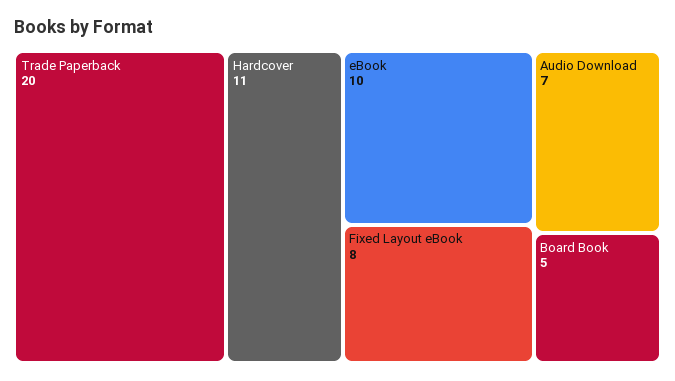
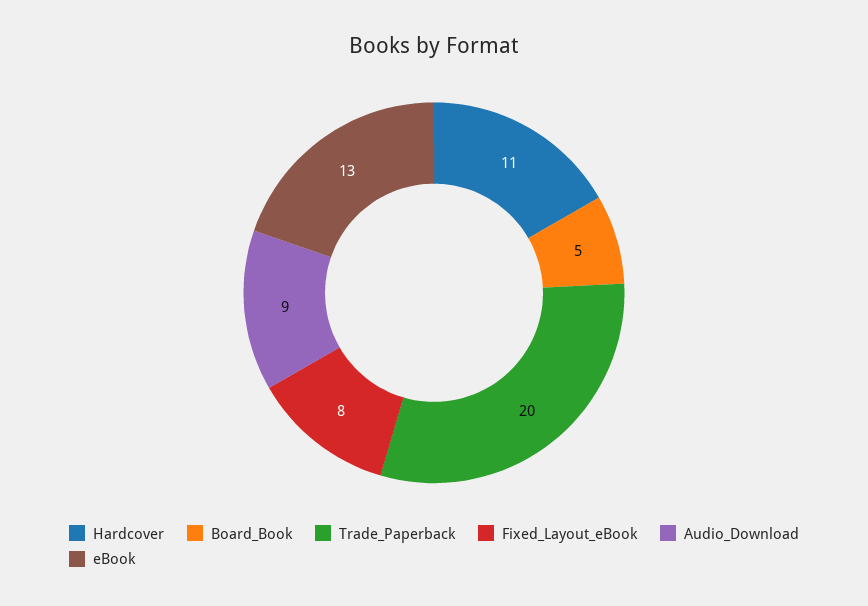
  {
    "Trade Paperback": 20,
    "Hardcover": 11,
-   "eBook": 10,
+   "eBook": 13,
    "Fixed Layout eBook": 8,
-   "Audio Download": 7,
+   "Audio Download": 9,
    "Board Book": 5
  }

